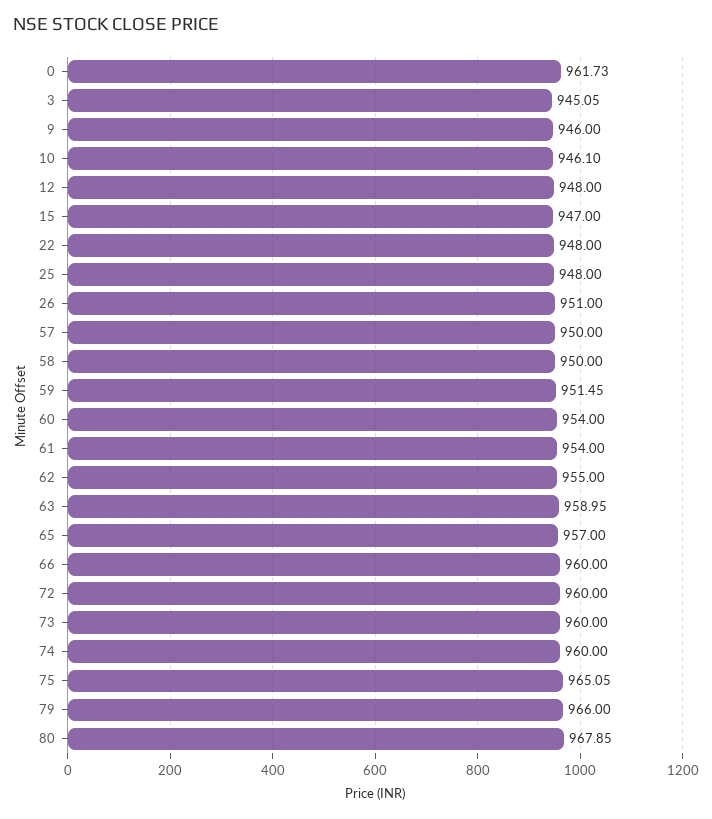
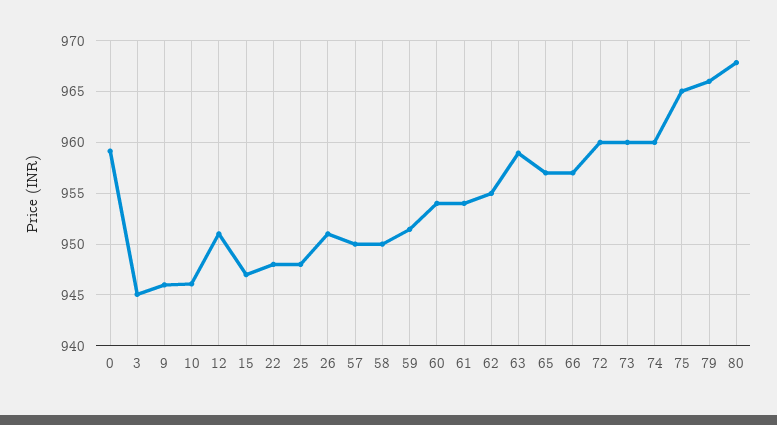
  {
-   "0": 961.73,
+   "0": 959,
    "3": 945.05,
    "9": 946,
    "10": 946.1,
-   "12": 948,
+   "12": 951,
    "15": 947,
    "22": 948,
    "25": 948,
    "26": 951,
    "57": 950,
    "58": 950,
    "59": 951.45,
    "60": 954,
    "61": 954,
    "62": 955,
    "63": 958.95,
    "65": 957,
-   "66": 960,
+   "66": 957,
    "72": 960,
    "73": 960,
    "74": 960,
    "75": 965.05,
    "79": 966,
    "80": 967.85
  }

